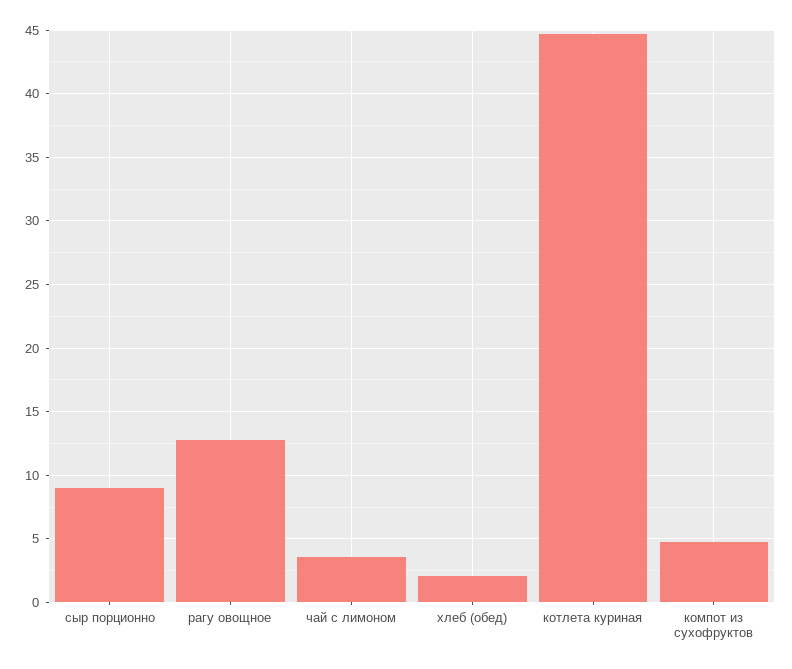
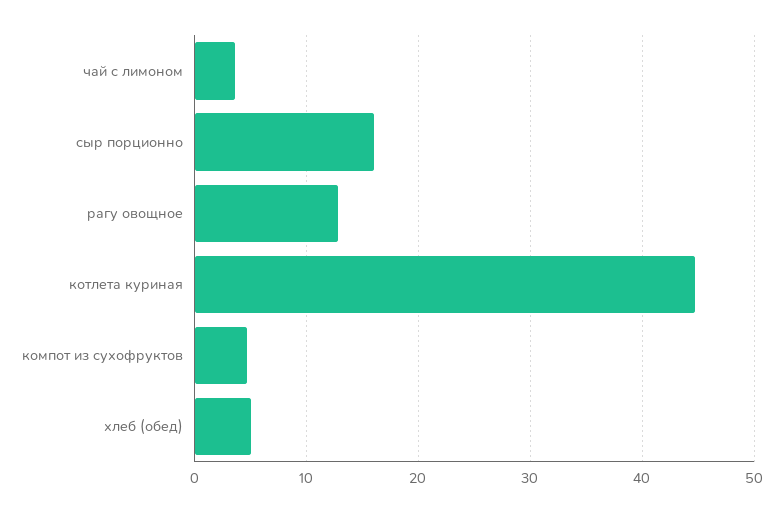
  {
-   "сыр порционно": 9,
+   "сыр порционно": 16,
    "рагу овощное": 13,
    "чай с лимоном": 3.5,
-   "хлеб (обед)": 2,
+   "хлеб (обед)": 5,
    "котлета куриная": 44.5,
    "компот из сухофруктов": 4.5
  }

